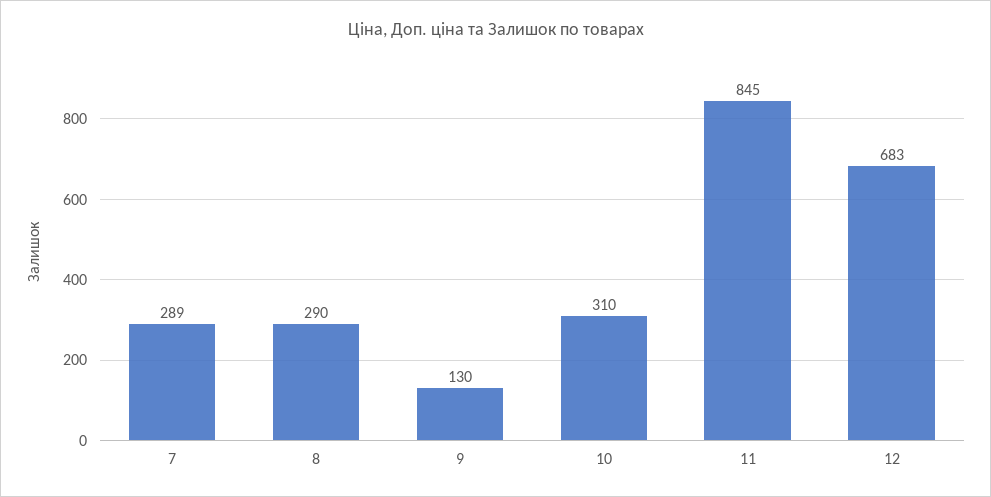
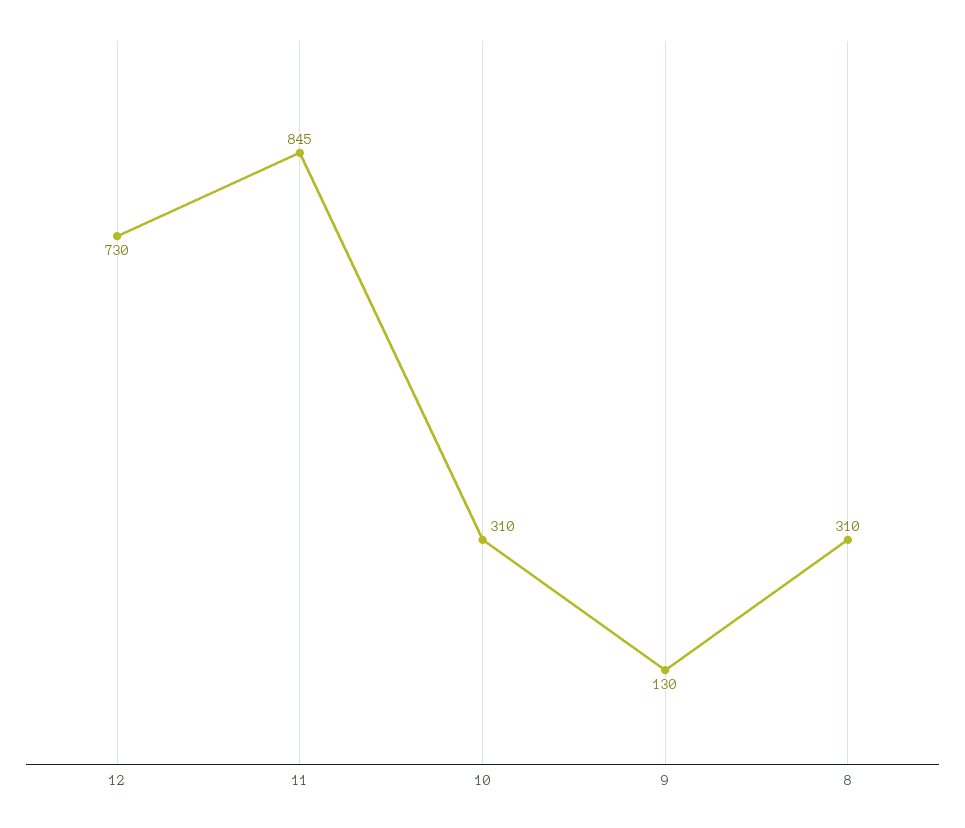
  {
-   "7": 289,
-   "8": 290,
+   "8": 310,
    "9": 130,
    "10": 310,
    "11": 845,
-   "12": 683
+   "12": 730
  }

